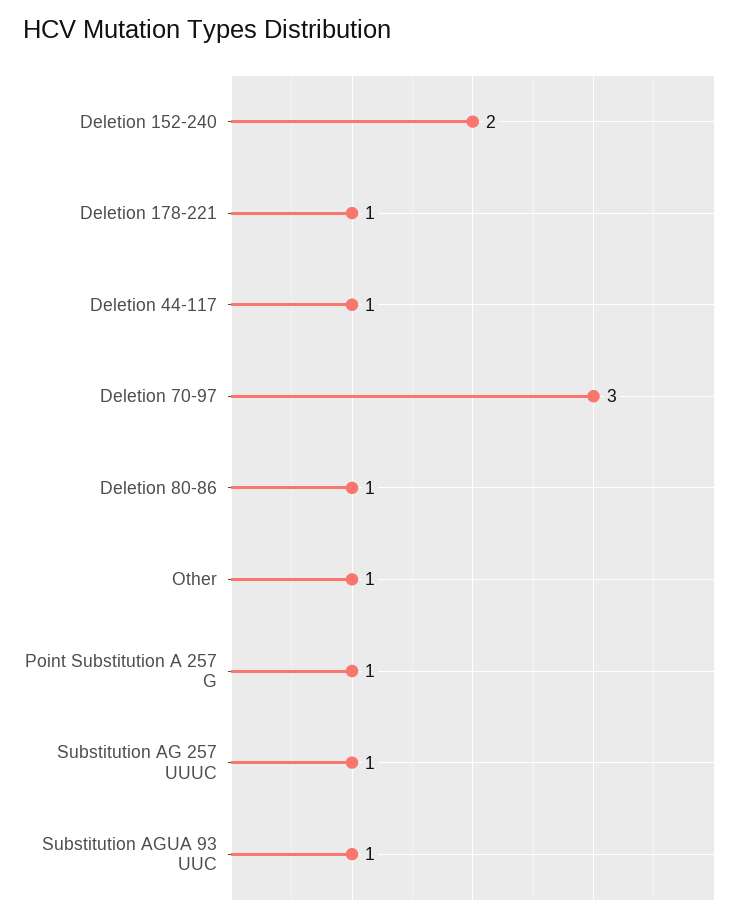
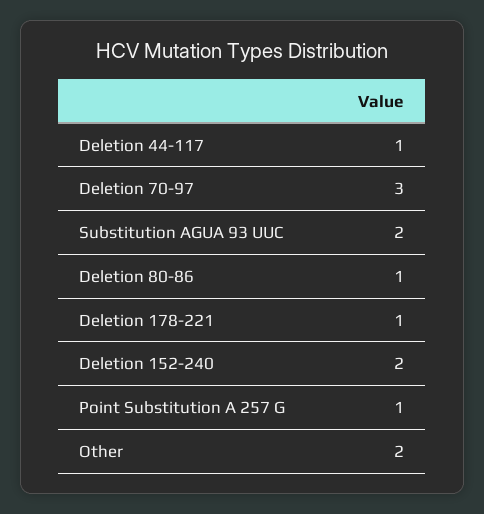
  {
    "Deletion 152-240": 2,
    "Deletion 178-221": 1,
    "Deletion 44-117": 1,
    "Deletion 70-97": 3,
    "Deletion 80-86": 1,
-   "Other": 1,
+   "Other": 2,
    "Point Substitution A 257 G": 1,
-   "Substitution AG 257 UUUC": 1,
-   "Substitution AGUA 93 UUC": 1
+   "Substitution AGUA 93 UUC": 2
  }

